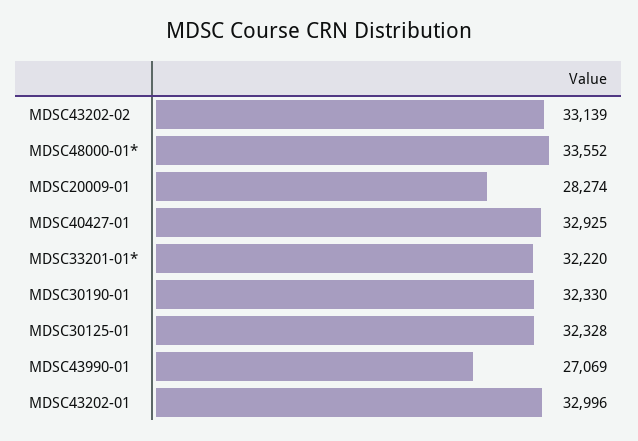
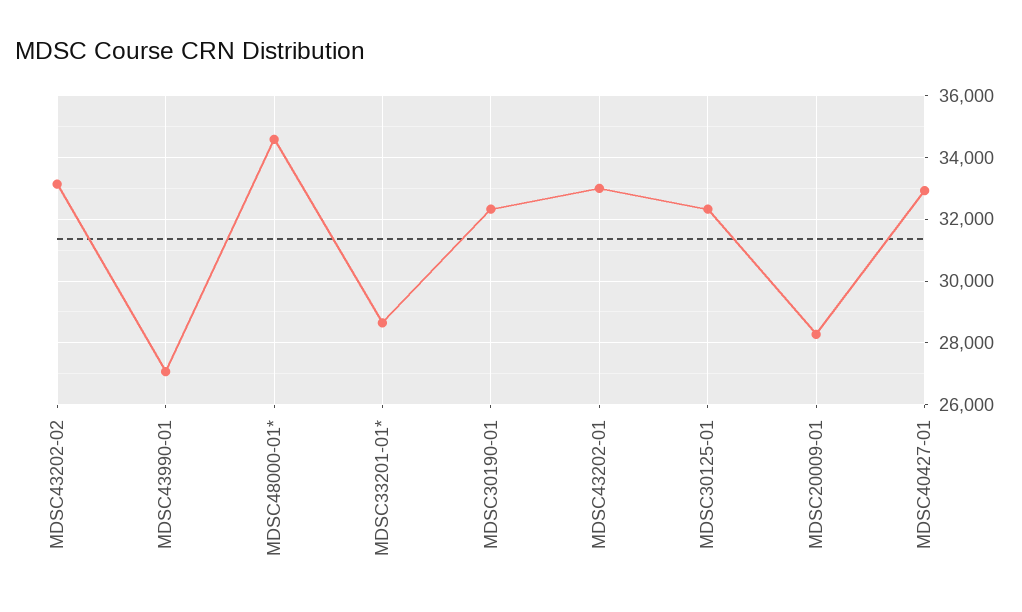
  {
    "MDSC43202-02": 33139,
-   "MDSC48000-01*": 33552,
+   "MDSC48000-01*": 34600,
    "MDSC20009-01": 28274,
    "MDSC40427-01": 32925,
-   "MDSC33201-01*": 32220,
+   "MDSC33201-01*": 28600,
    "MDSC30190-01": 32330,
    "MDSC30125-01": 32328,
    "MDSC43990-01": 27069,
    "MDSC43202-01": 32996
  }

